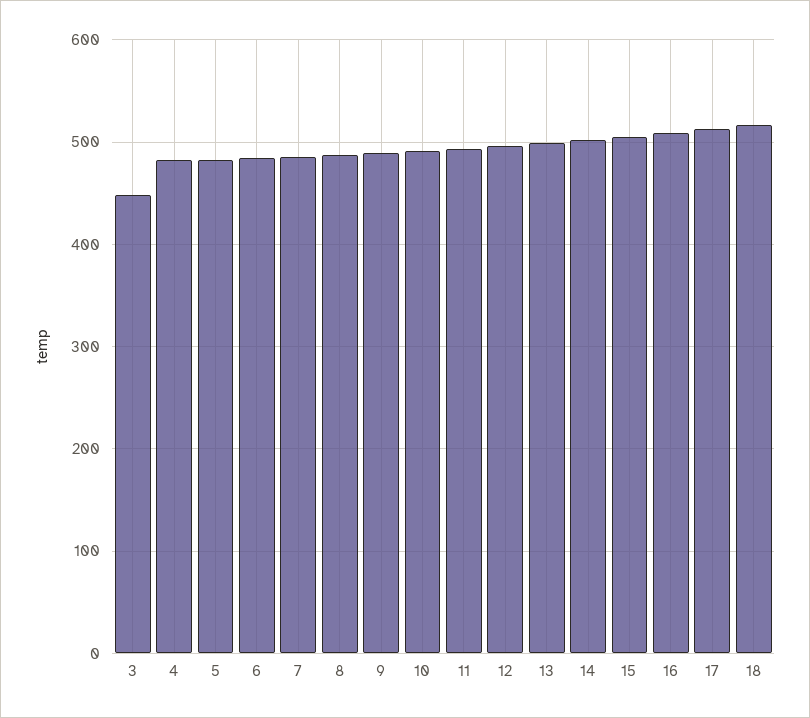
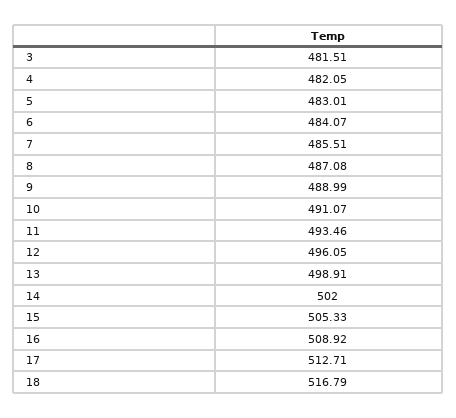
  {
-   "3": 450,
+   "3": 481.51,
    "4": 482.05,
    "5": 483.01,
    "6": 484.07,
    "7": 485.51,
    "8": 487.08,
    "9": 488.99,
    "10": 491.07,
    "11": 493.46,
    "12": 496.05,
    "13": 498.91,
    "14": 502,
    "15": 505.33,
    "16": 508.92,
    "17": 512.71,
    "18": 516.79
  }

